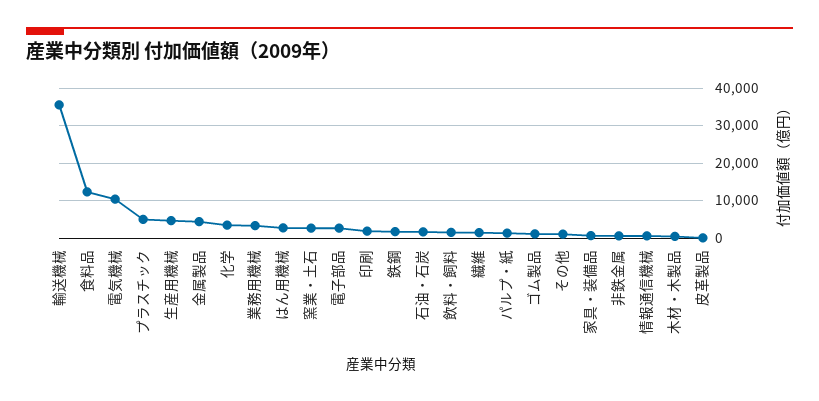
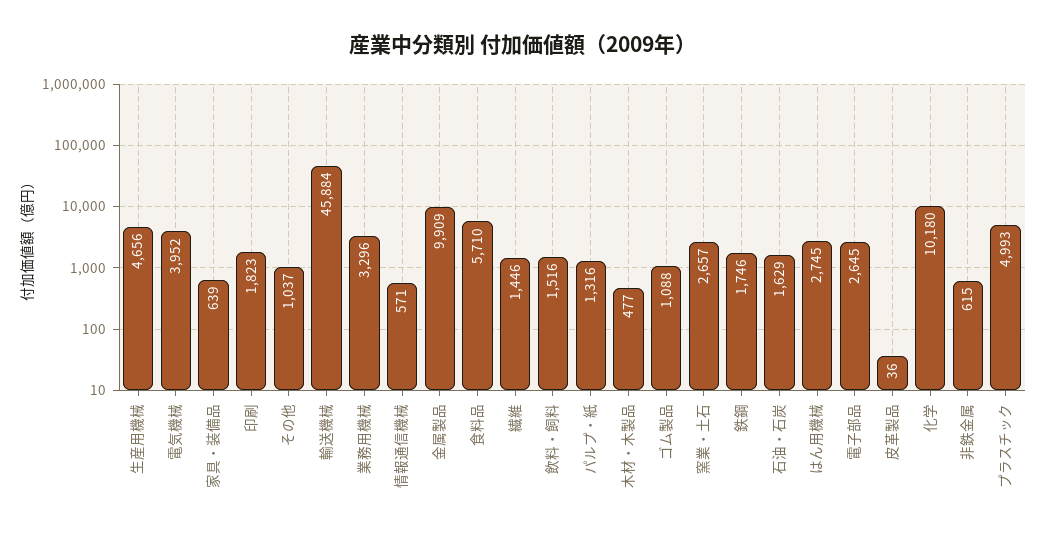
  {
-   "輸送機械": 36000,
+   "輸送機械": 45884,
-   "食料品": 12000,
+   "食料品": 5710,
-   "電気機械": 10000,
+   "電気機械": 3952,
    "プラスチック": 4993,
    "生産用機械": 4656,
-   "金属製品": 4000,
+   "金属製品": 9909,
-   "化学": 4000,
+   "化学": 10180,
    "業務用機械": 3296,
    "はん用機械": 2745,
    "窯業・土石": 2657,
    "電子部品": 2645,
    "印刷": 1823,
    "鉄鋼": 1746,
    "石油・石炭": 1629,
    "飲料・飼料": 1516,
    "繊維": 1446,
    "パルプ・紙": 1316,
    "ゴム製品": 1088,
    "その他": 1037,
    "家具・装備品": 639,
    "非鉄金属": 615,
    "情報通信機械": 571,
    "木材・木製品": 477,
    "皮革製品": 36
  }

